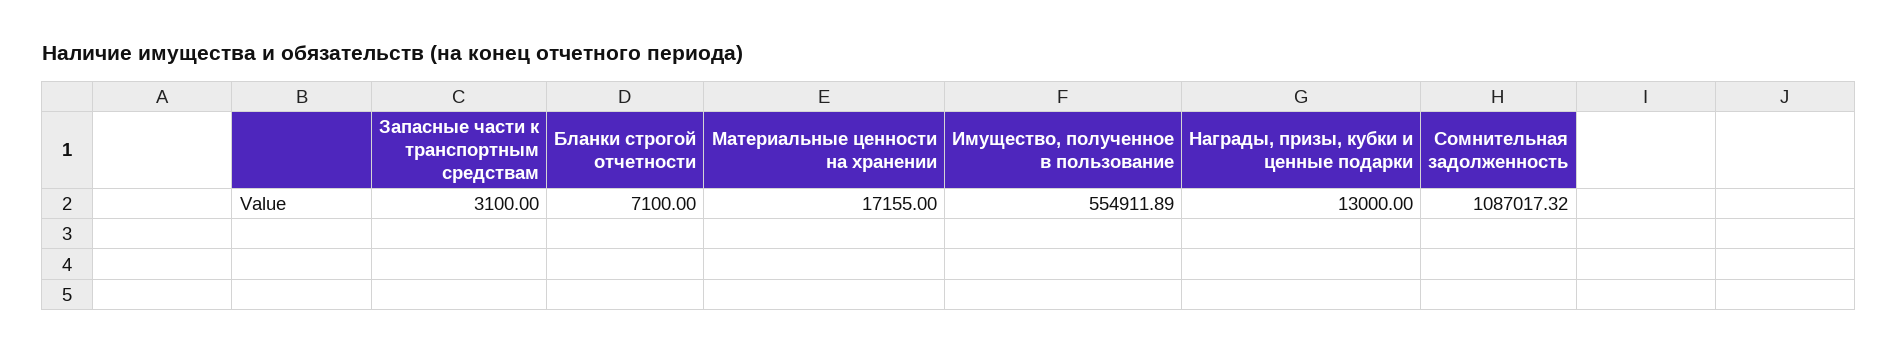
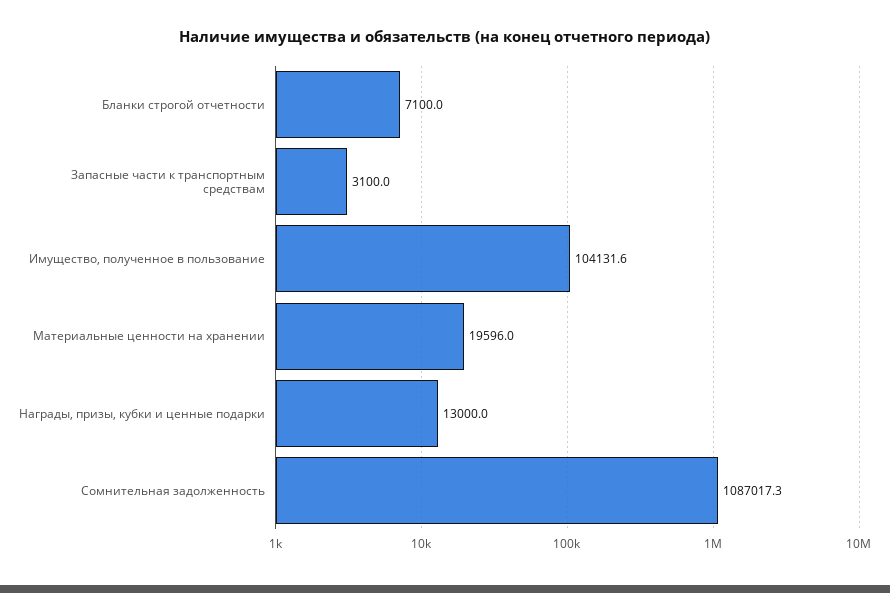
  {
    "Запасные части к транспортным средствам": 3100,
    "Бланки строгой отчетности": 7100,
-   "Материальные ценности на хранении": 17155,
+   "Материальные ценности на хранении": 19596,
-   "Имущество, полученное в пользование": 554911.89,
+   "Имущество, полученное в пользование": 104131.6,
    "Награды, призы, кубки и ценные подарки": 13000,
    "Сомнительная задолженность": 1087017.32
  }

